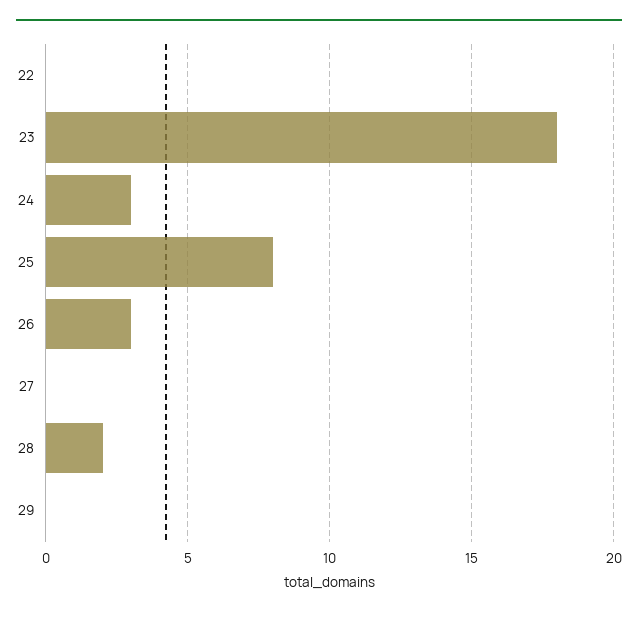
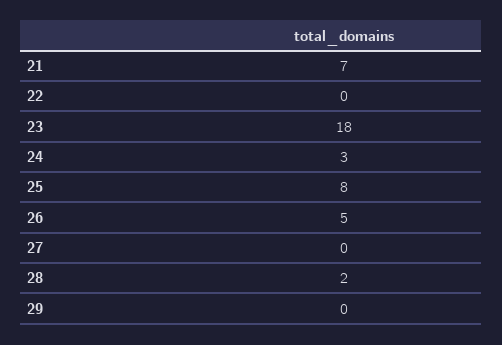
  {
    "22": 0,
    "23": 18,
    "24": 3,
    "25": 8,
-   "26": 3,
+   "26": 5,
    "27": 0,
    "28": 2,
-   "29": 0
+   "29": 0,
+   "21": 7
  }

